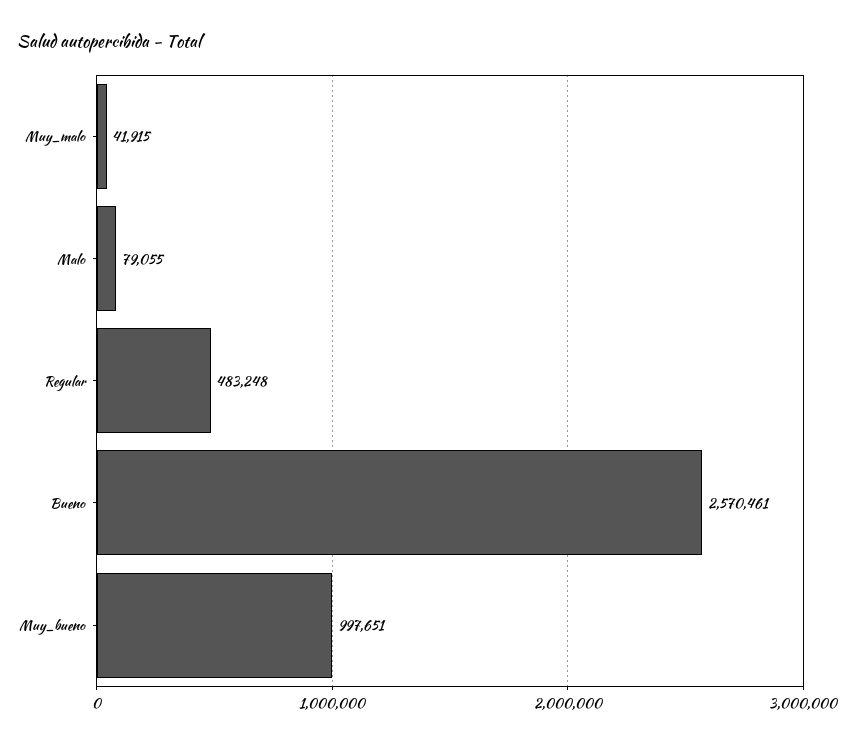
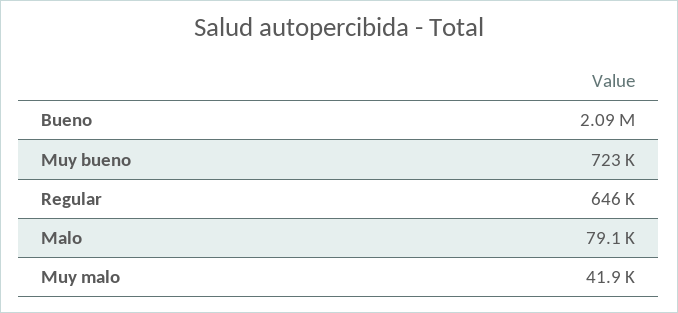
  {
    "Muy_malo": 41915,
    "Malo": 79055,
-   "Regular": 483248,
+   "Regular": 646000,
-   "Bueno": 2570461,
+   "Bueno": 2090000,
-   "Muy_bueno": 997651
+   "Muy_bueno": 723000
  }

